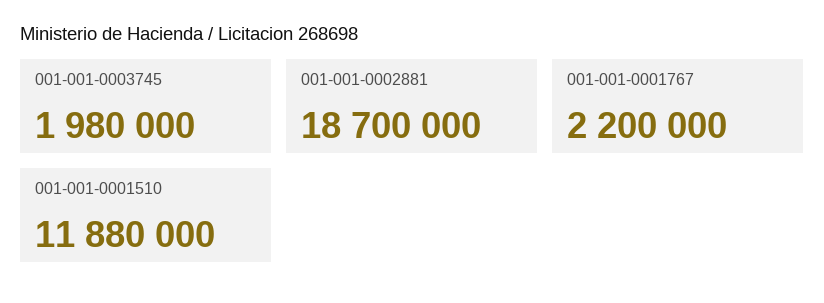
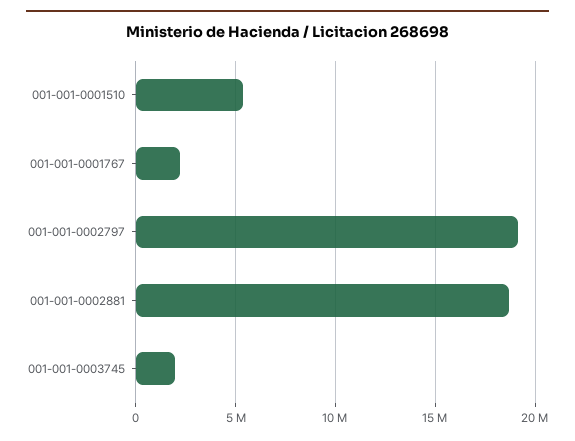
  {
    "001-001-0003745": 1980000,
    "001-001-0002881": 18700000,
    "001-001-0001767": 2200000,
-   "001-001-0001510": 11880000
+   "001-001-0001510": 5500000,
+   "001-001-0002797": 19000000
  }

